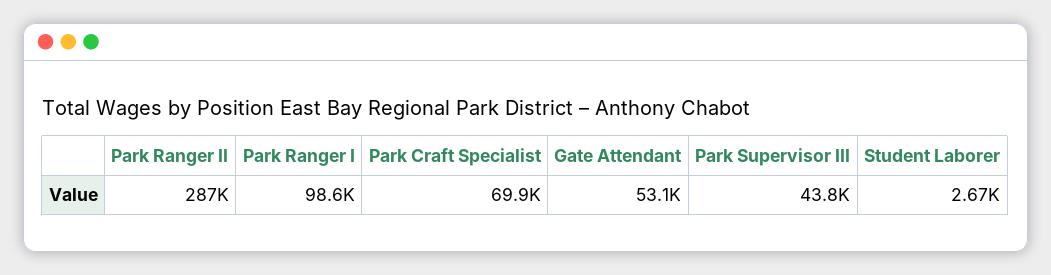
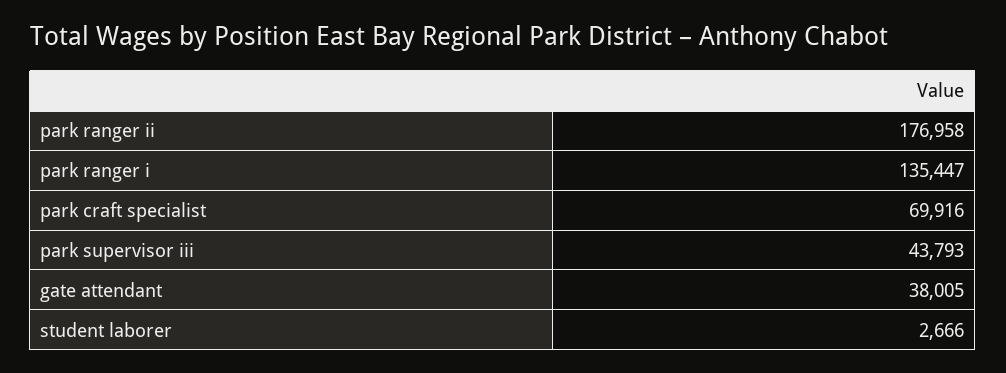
  {
-   "Park Ranger II": 287000,
+   "Park Ranger II": 176958,
-   "Park Ranger I": 98600,
+   "Park Ranger I": 135447,
    "Park Craft Specialist": 69916,
-   "Gate Attendant": 53100,
+   "Gate Attendant": 38005,
    "Park Supervisor III": 43793,
    "Student Laborer": 2666
  }

